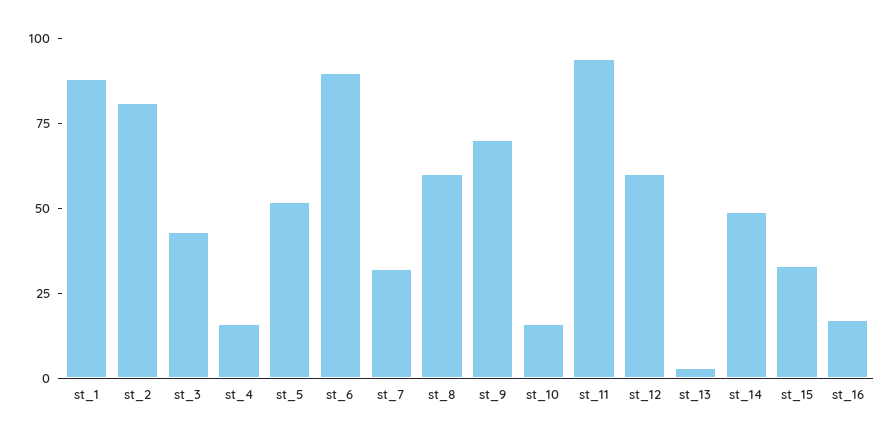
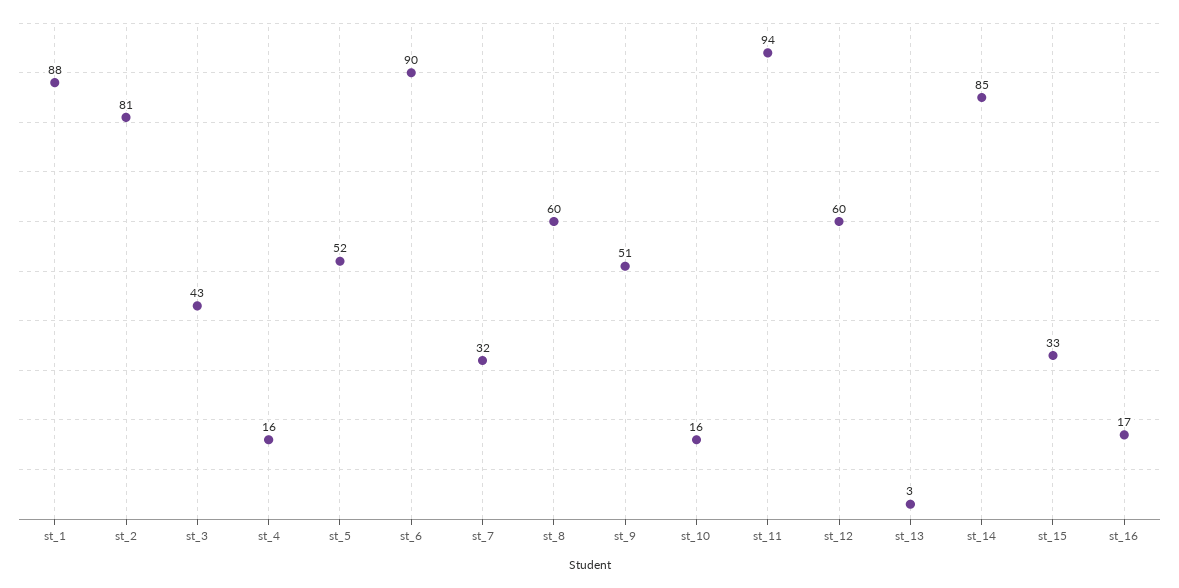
  {
    "st_1": 88,
    "st_2": 81,
    "st_3": 43,
    "st_4": 16,
    "st_5": 52,
    "st_6": 90,
    "st_7": 32,
    "st_8": 60,
-   "st_9": 70,
+   "st_9": 51,
    "st_10": 16,
    "st_11": 94,
    "st_12": 60,
    "st_13": 3,
-   "st_14": 50,
+   "st_14": 85,
    "st_15": 33,
    "st_16": 17
  }

